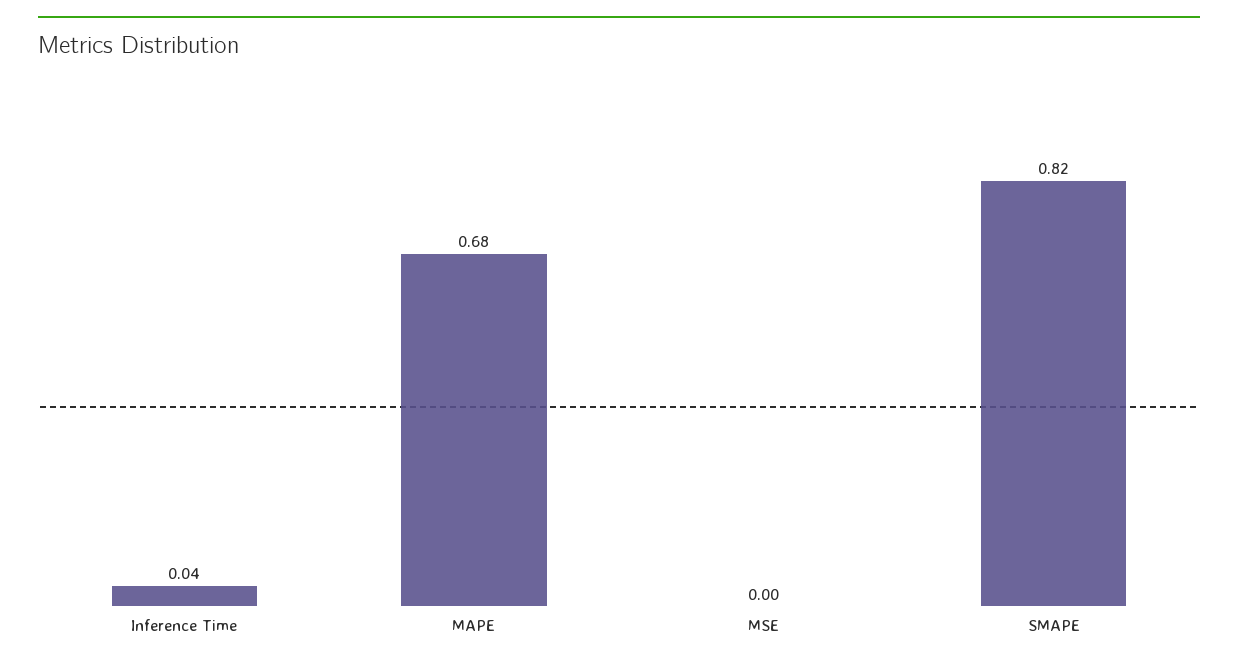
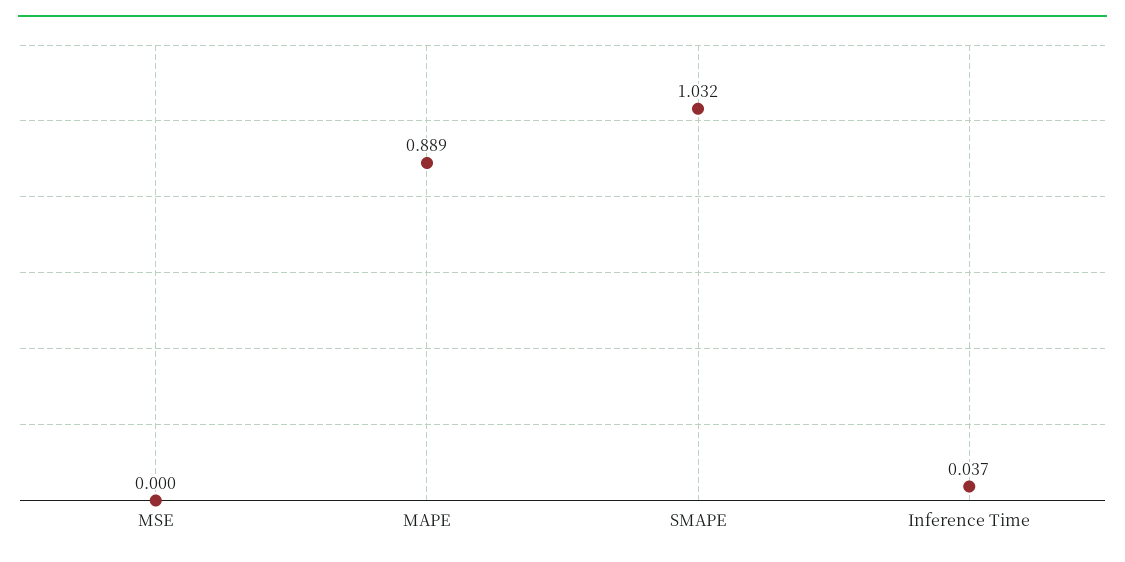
  {
    "Inference Time": 0.037,
-   "MAPE": 0.68,
+   "MAPE": 0.889,
    "MSE": 0,
-   "SMAPE": 0.82
+   "SMAPE": 1.032
  }

